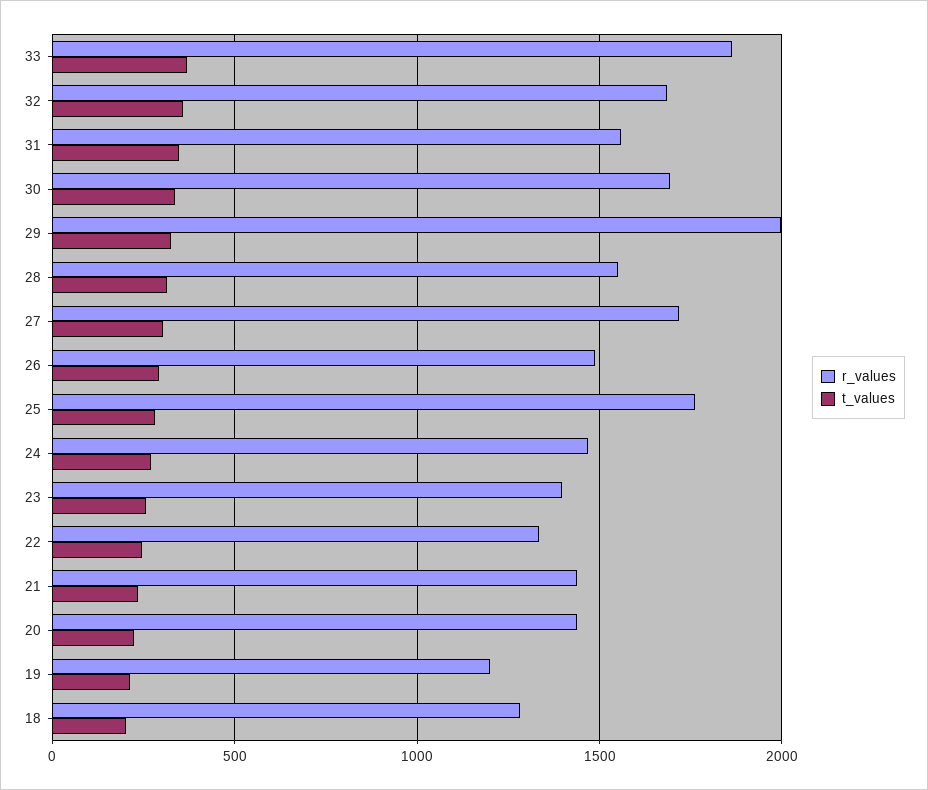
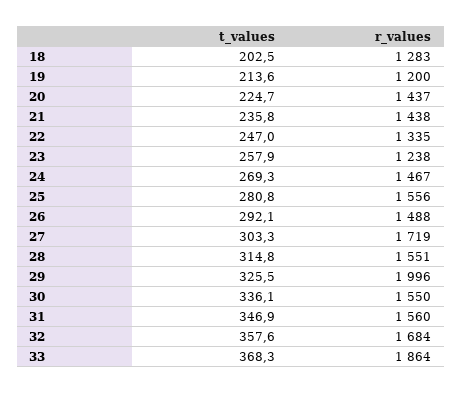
  {
    "r_values": {
      "33": 1864,
      "32": 1684,
      "31": 1560,
-     "30": 1700,
+     "30": 1550,
      "29": 1996,
      "28": 1551,
      "27": 1719,
      "26": 1488,
-     "25": 1750,
+     "25": 1556,
      "24": 1467,
-     "23": 1400,
+     "23": 1238,
      "22": 1335,
      "21": 1438,
      "20": 1437,
      "19": 1200,
      "18": 1283
    },
    "t_values": {
      "33": 368.3,
      "32": 357.6,
      "31": 346.9,
      "30": 336.1,
      "29": 325.5,
      "28": 314.8,
      "27": 303.3,
      "26": 292.1,
      "25": 280.8,
      "24": 269.3,
      "23": 257.9,
      "22": 247,
      "21": 235.8,
      "20": 224.7,
      "19": 213.6,
      "18": 202.5
    }
  }

